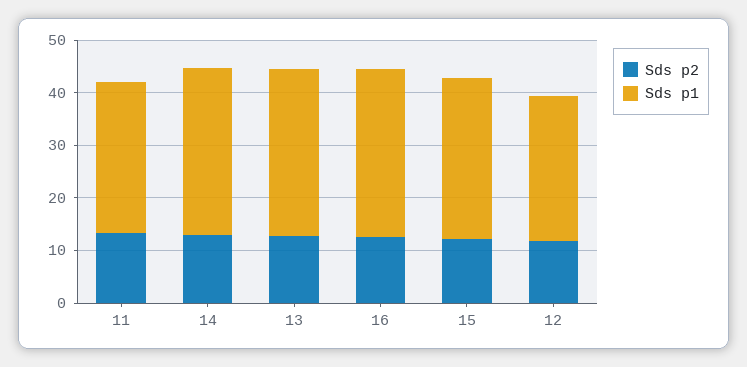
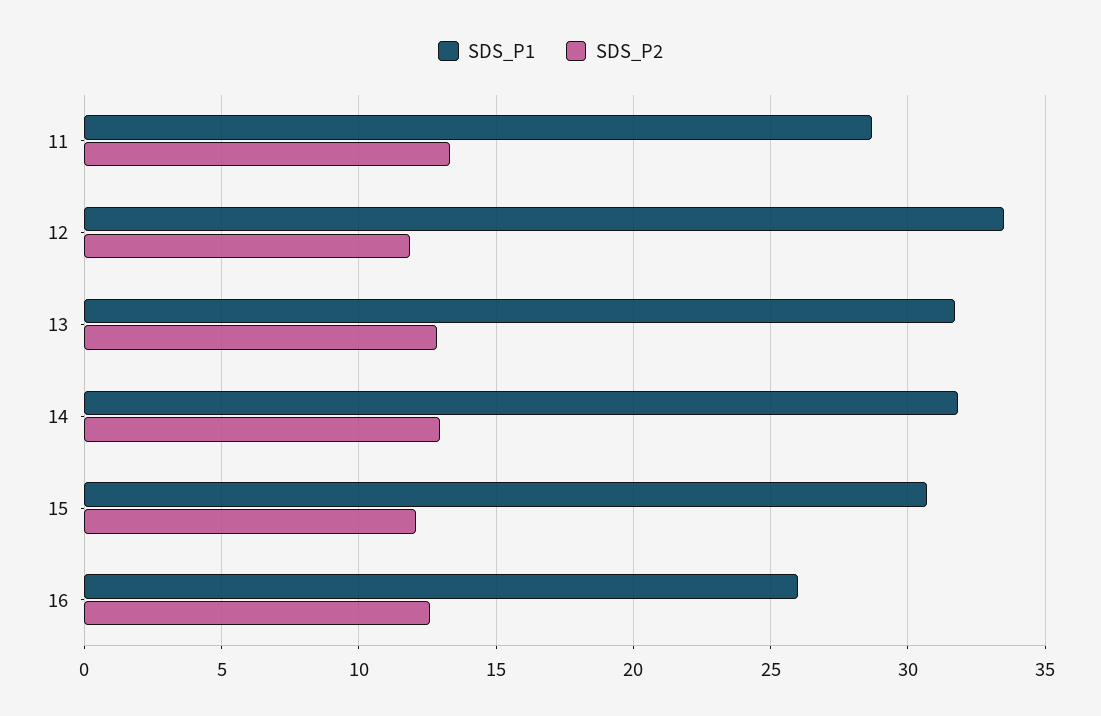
  {
    "Sds p2": {
      "11": 13.5,
      "14": 13,
      "13": 13,
      "16": 12.5,
      "15": 12,
      "12": 12
    },
    "Sds p1": {
      "11": 28.5,
      "14": 32,
      "13": 31.5,
-     "16": 32,
+     "16": 26,
      "15": 30.5,
-     "12": 28
+     "12": 33.5
    }
  }

